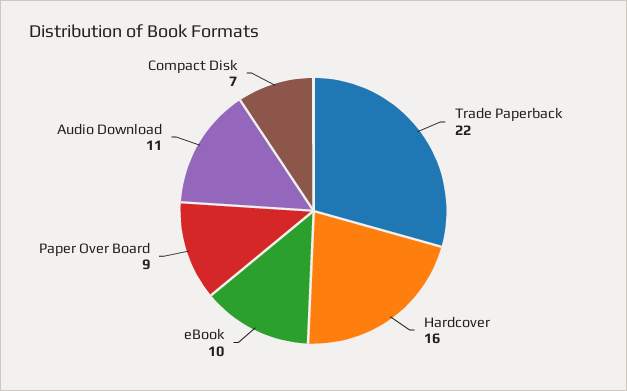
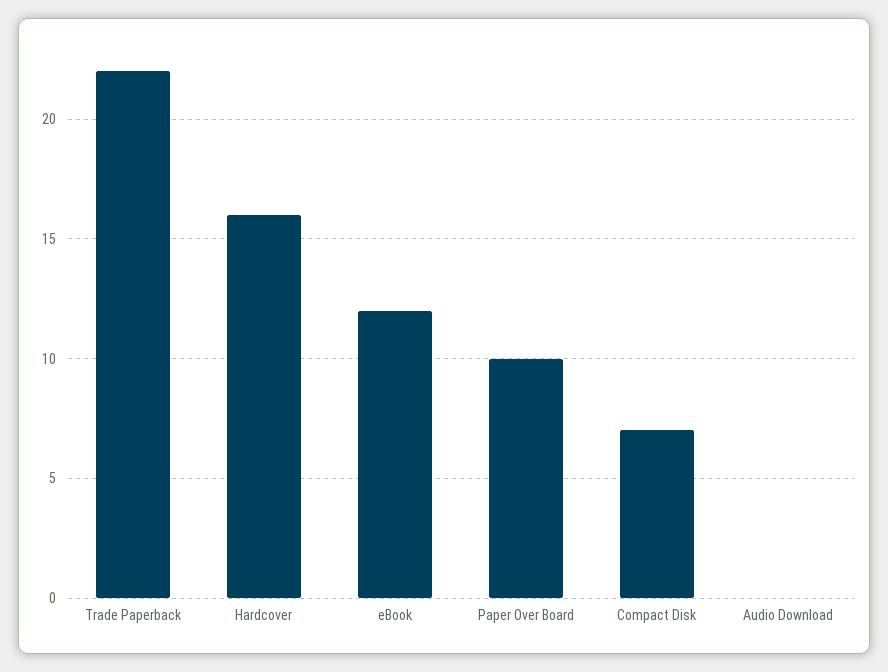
  {
    "Trade Paperback": 22,
    "Hardcover": 16,
-   "eBook": 10,
+   "eBook": 12,
-   "Paper Over Board": 9,
+   "Paper Over Board": 10,
-   "Audio Download": 11,
+   "Audio Download": 0,
    "Compact Disk": 7
  }

